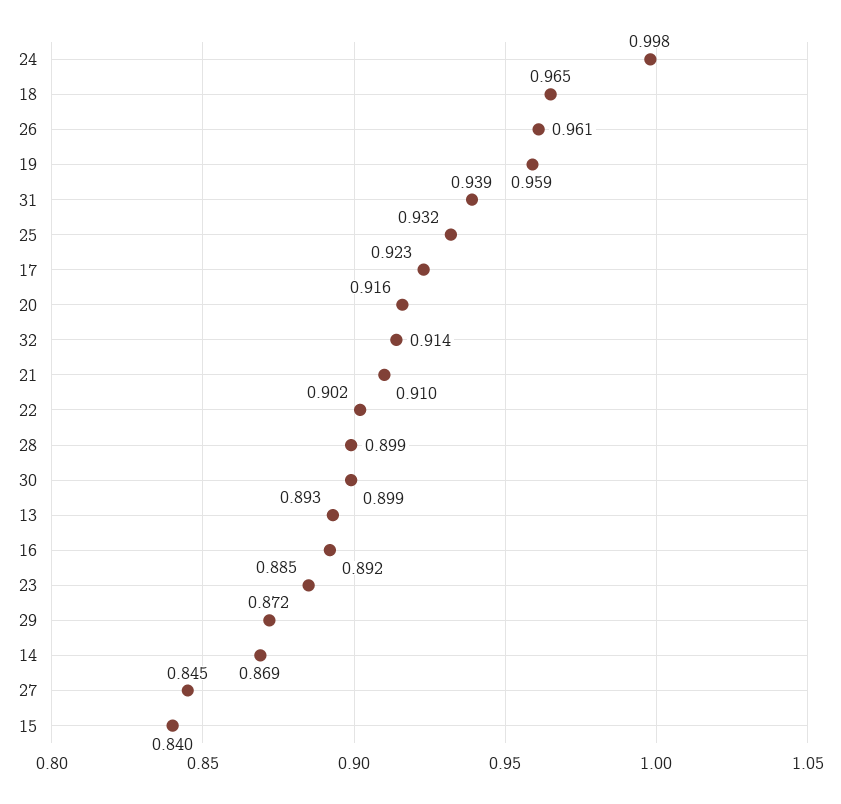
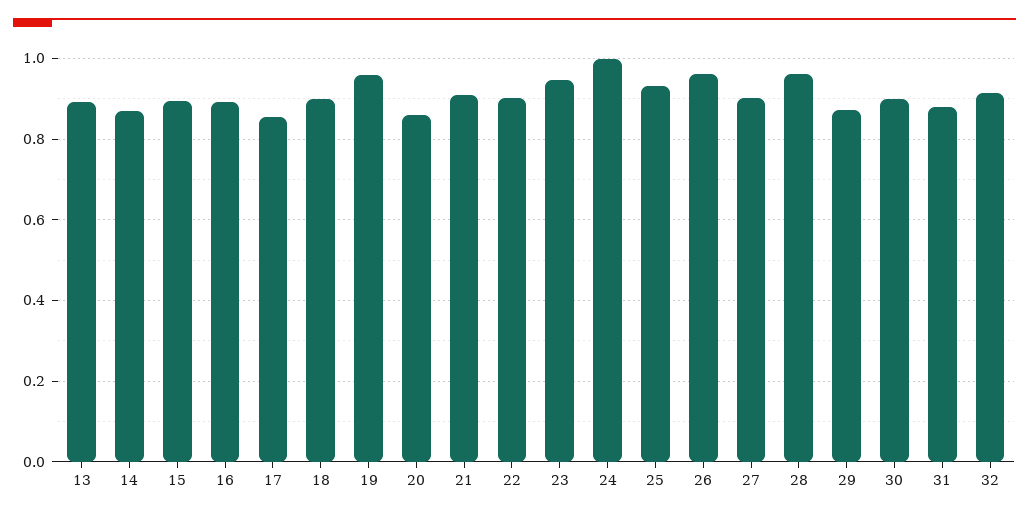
  {
    "24": 0.998,
-   "18": 0.965,
+   "18": 0.9,
    "26": 0.961,
    "19": 0.959,
-   "31": 0.939,
+   "31": 0.88,
    "25": 0.932,
-   "17": 0.923,
+   "17": 0.86,
-   "20": 0.916,
+   "20": 0.86,
    "32": 0.914,
    "21": 0.91,
    "22": 0.902,
-   "28": 0.899,
+   "28": 0.96,
    "30": 0.899,
    "13": 0.893,
    "16": 0.892,
-   "23": 0.885,
+   "23": 0.94,
    "29": 0.872,
    "14": 0.869,
-   "27": 0.845,
+   "27": 0.9,
-   "15": 0.84
+   "15": 0.9
  }

